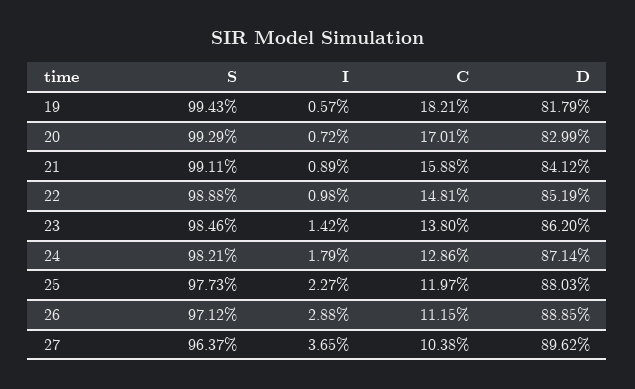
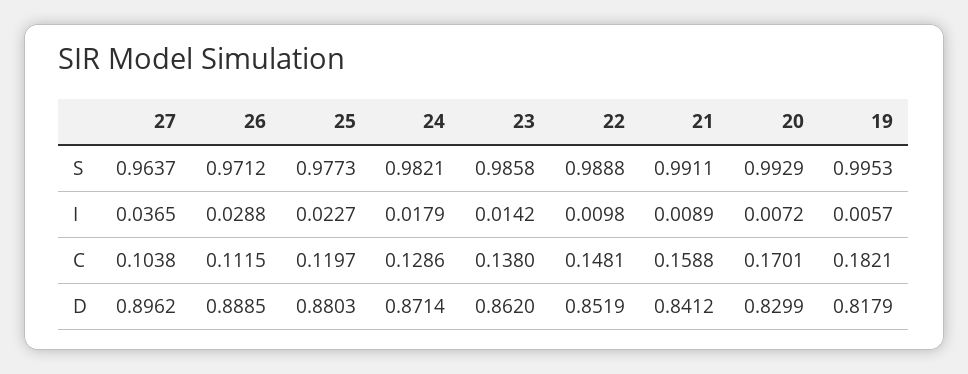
  {
    "S": {
-     "19": 0.9943,
+     "19": 0.9953,
      "20": 0.9929,
      "21": 0.9911,
      "22": 0.9888,
-     "23": 0.9846,
+     "23": 0.9858,
      "24": 0.9821,
      "25": 0.9773,
      "26": 0.9712,
      "27": 0.9637
    },
    "I": {
      "19": 0.0057,
      "20": 0.0072,
      "21": 0.0089,
      "22": 0.0098,
      "23": 0.0142,
      "24": 0.0179,
      "25": 0.0227,
      "26": 0.0288,
      "27": 0.0365
    },
    "C": {
      "19": 0.1821,
      "20": 0.1701,
      "21": 0.1588,
      "22": 0.1481,
      "23": 0.138,
      "24": 0.1286,
      "25": 0.1197,
      "26": 0.1115,
      "27": 0.1038
    },
    "D": {
      "19": 0.8179,
      "20": 0.8299,
      "21": 0.8412,
      "22": 0.8519,
      "23": 0.862,
      "24": 0.8714,
      "25": 0.8803,
      "26": 0.8885,
      "27": 0.8962
    }
  }

